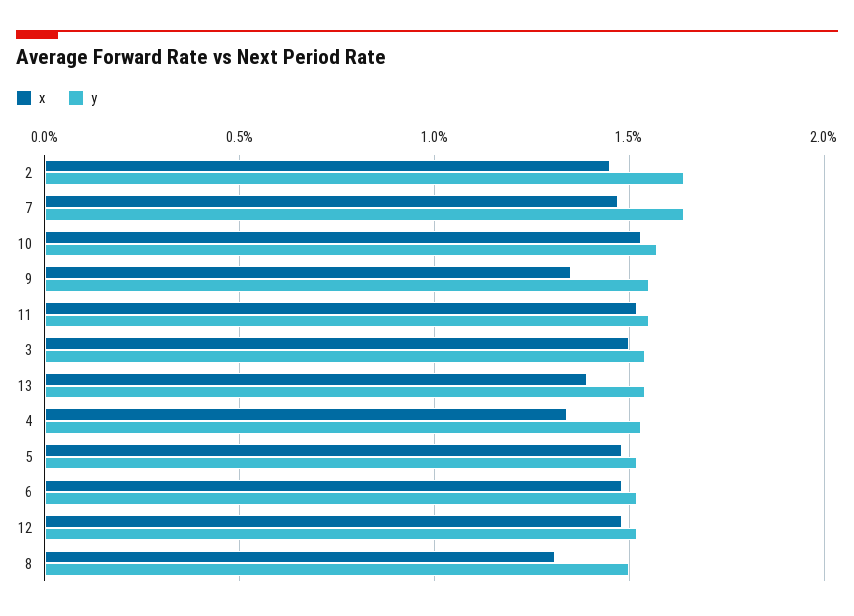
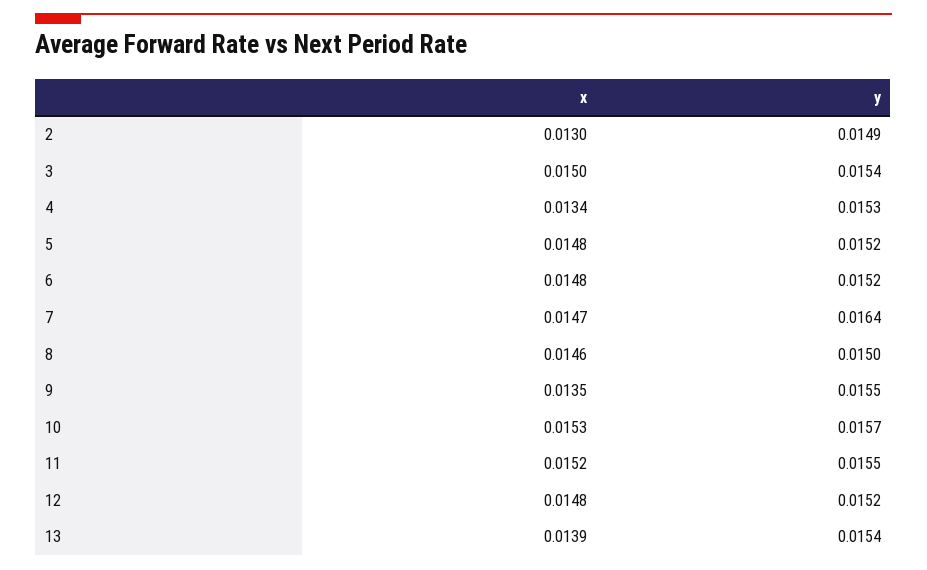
  {
    "x": {
-     "2": 0.0145,
+     "2": 0.013,
      "7": 0.0147,
      "10": 0.0153,
      "9": 0.0135,
      "11": 0.0152,
      "3": 0.015,
      "13": 0.0139,
      "4": 0.0134,
      "5": 0.0148,
      "6": 0.0148,
      "12": 0.0148,
-     "8": 0.013
+     "8": 0.0146
    },
    "y": {
-     "2": 0.0165,
+     "2": 0.0149,
      "7": 0.0164,
      "10": 0.0157,
      "9": 0.0155,
      "11": 0.0155,
      "3": 0.0154,
      "13": 0.0154,
      "4": 0.0153,
      "5": 0.0152,
      "6": 0.0152,
      "12": 0.0152,
      "8": 0.015
    }
  }

